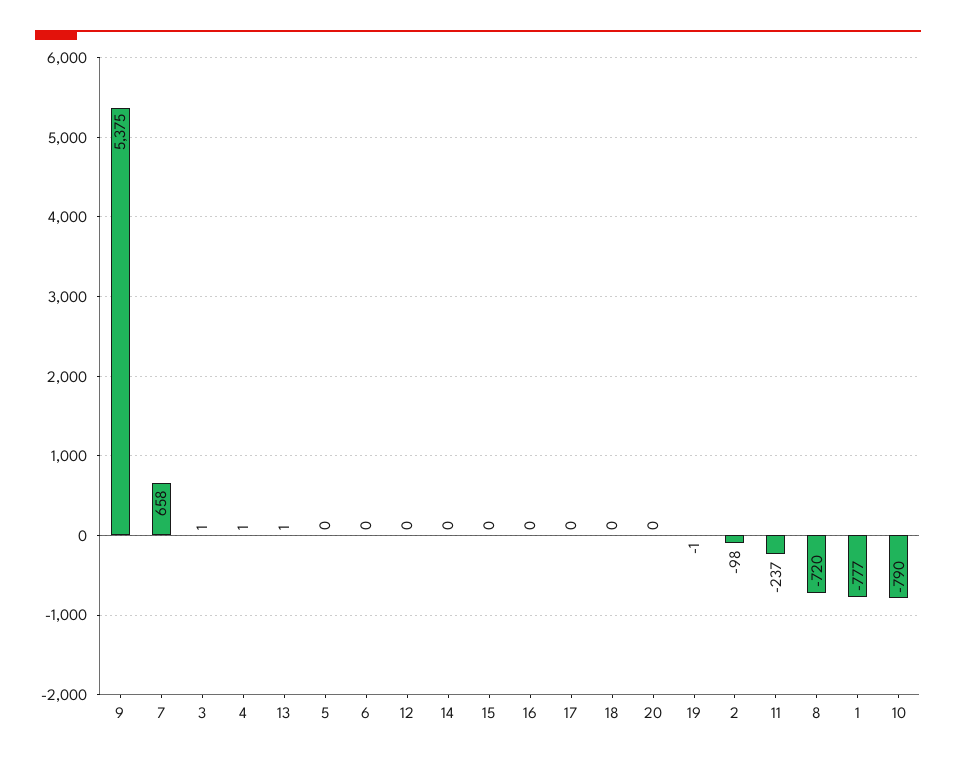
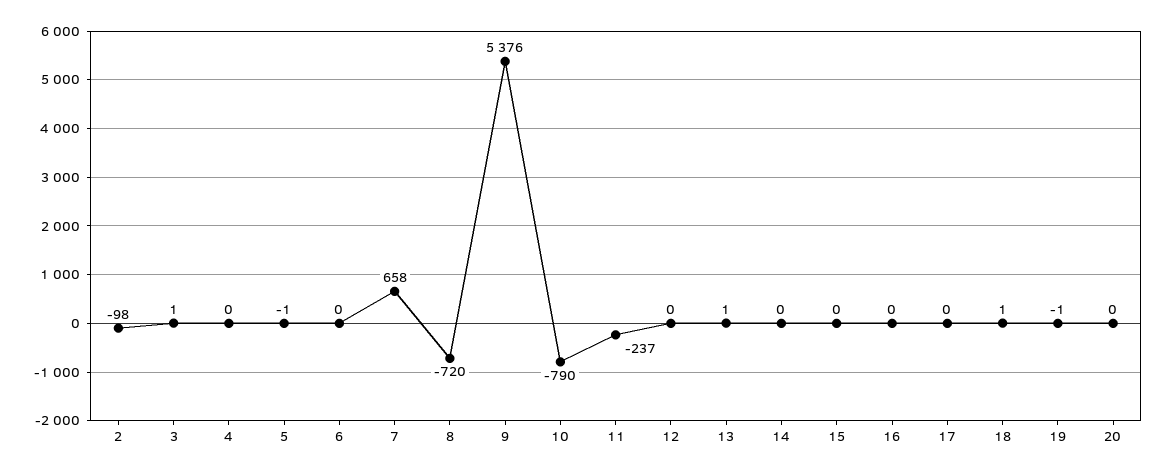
  {
-   "9": 5375,
+   "9": 5376,
    "7": 658,
    "3": 1,
-   "4": 1,
+   "4": 0,
    "13": 1,
-   "5": 0,
+   "5": -1,
    "6": 0,
    "12": 0,
    "14": 0,
    "15": 0,
    "16": 0,
    "17": 0,
-   "18": 0,
+   "18": 1,
    "20": 0,
    "19": -1,
    "2": -98,
    "11": -237,
    "8": -720,
-   "1": -777,
    "10": -790
  }

